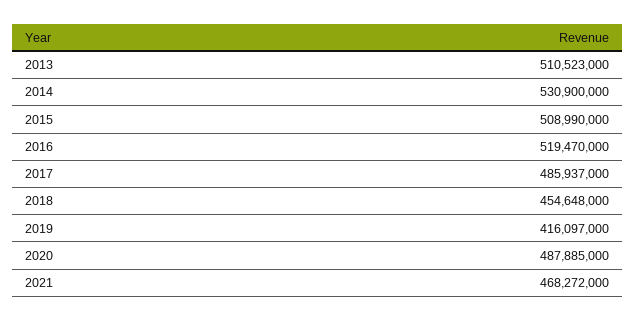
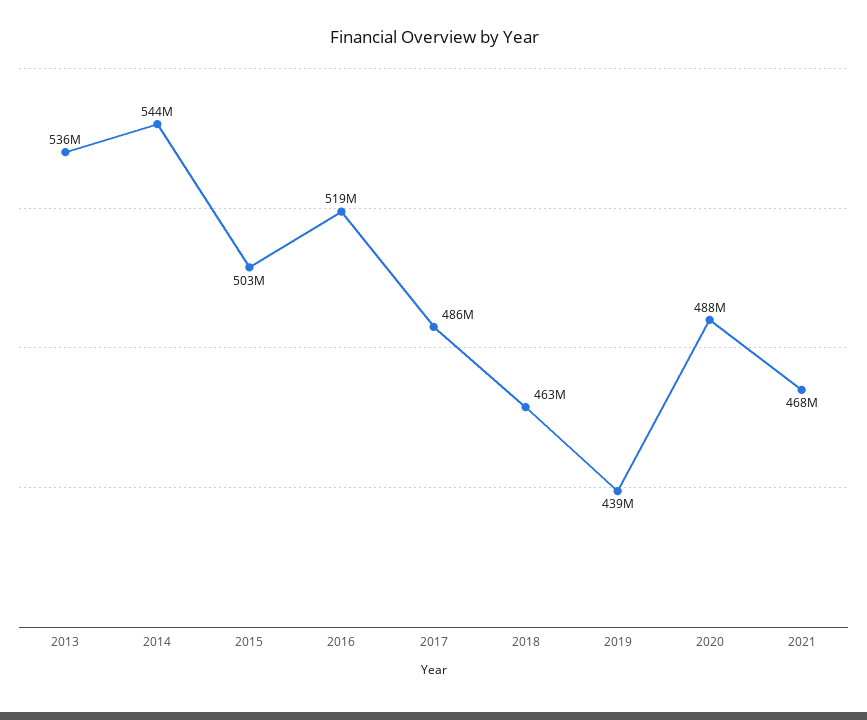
  {
-   "2013": 510523000,
+   "2013": 536000000,
-   "2014": 530900000,
+   "2014": 544000000,
-   "2015": 508990000,
+   "2015": 503000000,
    "2016": 519470000,
    "2017": 485937000,
-   "2018": 454648000,
+   "2018": 463000000,
-   "2019": 416097000,
+   "2019": 439000000,
    "2020": 487885000,
    "2021": 468272000
  }

